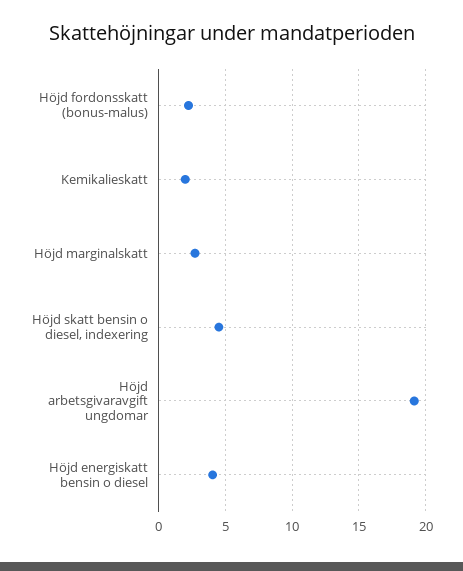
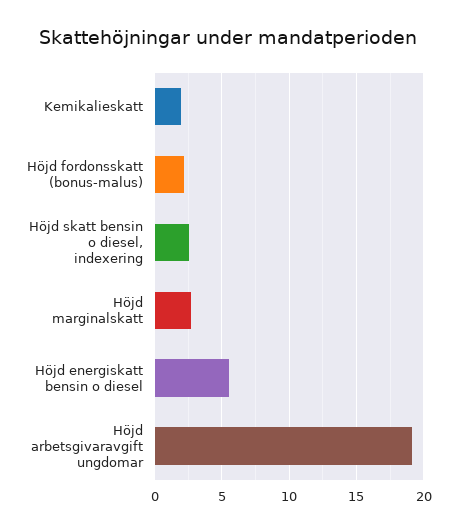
  {
    "Höjd fordonsskatt (bonus-malus)": 2,
    "Kemikalieskatt": 2,
    "Höjd marginalskatt": 2.5,
-   "Höjd skatt bensin o diesel, indexering": 4.5,
+   "Höjd skatt bensin o diesel, indexering": 2.5,
    "Höjd arbetsgivaravgift ungdomar": 19,
-   "Höjd energiskatt bensin o diesel": 4
+   "Höjd energiskatt bensin o diesel": 5.5
  }

